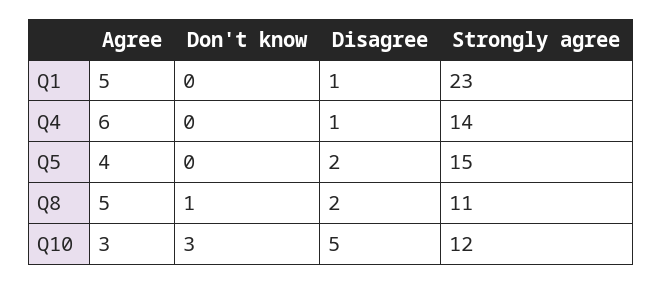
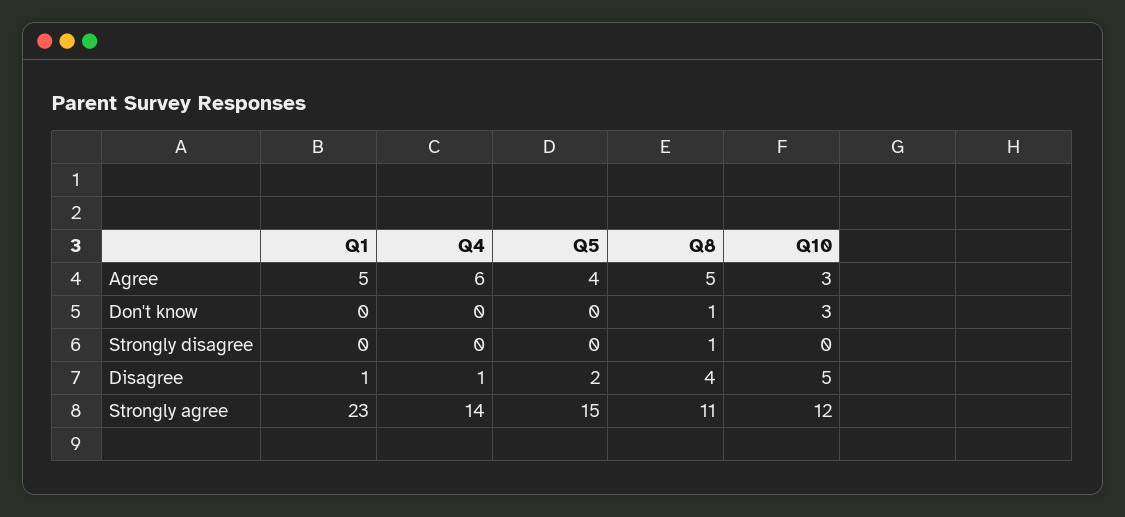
  {
    "Agree": {
      "Q1": 5,
      "Q4": 6,
      "Q5": 4,
      "Q8": 5,
      "Q10": 3
    },
    "Don't know": {
      "Q1": 0,
      "Q4": 0,
      "Q5": 0,
      "Q8": 1,
      "Q10": 3
    },
    "Disagree": {
      "Q1": 1,
      "Q4": 1,
      "Q5": 2,
-     "Q8": 2,
+     "Q8": 4,
      "Q10": 5
    },
    "Strongly agree": {
      "Q1": 23,
      "Q4": 14,
      "Q5": 15,
      "Q8": 11,
      "Q10": 12
-   }
+   },
+   "Strongly disagree": {
+     "Q1": 0,
+     "Q4": 0,
+     "Q5": 0,
+     "Q8": 1,
+     "Q10": 0
+   }
  }

